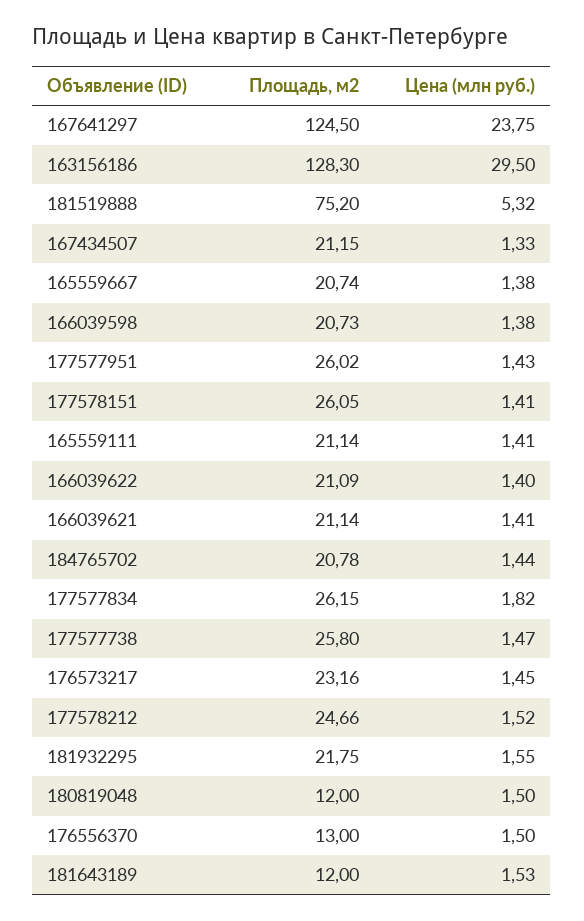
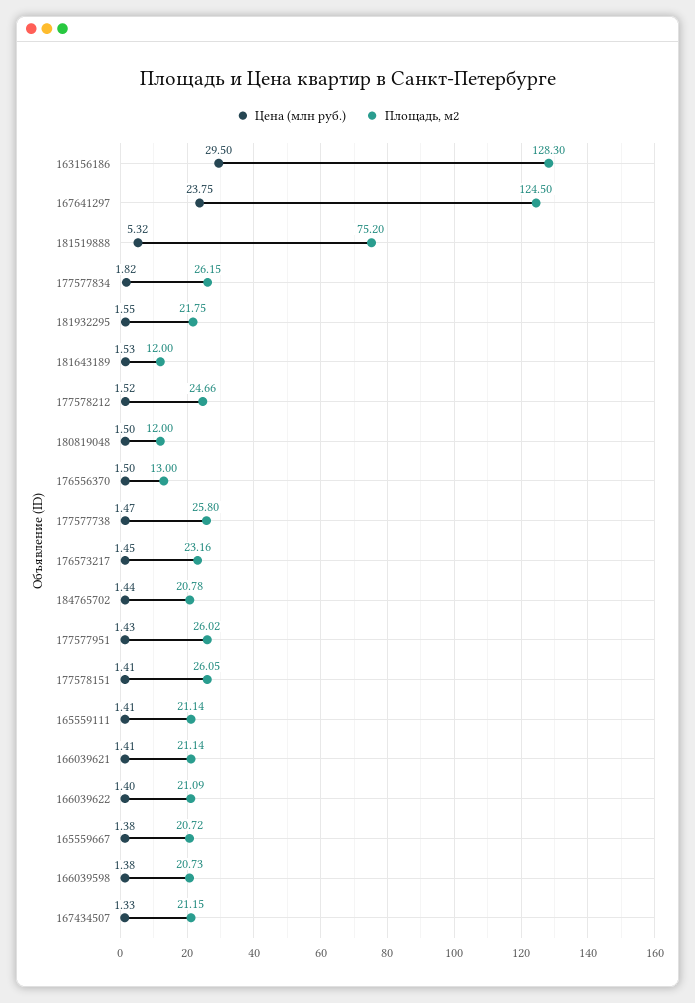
  {
    "Площадь, м2": {
      "167641297": 124.5,
      "163156186": 128.3,
      "181519888": 75.2,
      "167434507": 21.15,
-     "165559667": 20.74,
+     "165559667": 20.72,
      "166039598": 20.73,
      "177577951": 26.02,
      "177578151": 26.05,
      "165559111": 21.14,
      "166039622": 21.09,
      "166039621": 21.14,
      "184765702": 20.78,
      "177577834": 26.15,
      "177577738": 25.8,
      "176573217": 23.16,
      "177578212": 24.66,
      "181932295": 21.75,
      "180819048": 12,
      "176556370": 13,
      "181643189": 12
    },
    "Цена (млн руб.)": {
      "167641297": 23.75,
      "163156186": 29.5,
      "181519888": 5.32,
      "167434507": 1.33,
      "165559667": 1.38,
      "166039598": 1.38,
      "177577951": 1.43,
      "177578151": 1.41,
      "165559111": 1.41,
      "166039622": 1.4,
      "166039621": 1.41,
      "184765702": 1.44,
      "177577834": 1.82,
      "177577738": 1.47,
      "176573217": 1.45,
      "177578212": 1.52,
      "181932295": 1.55,
      "180819048": 1.5,
      "176556370": 1.5,
      "181643189": 1.53
    }
  }

